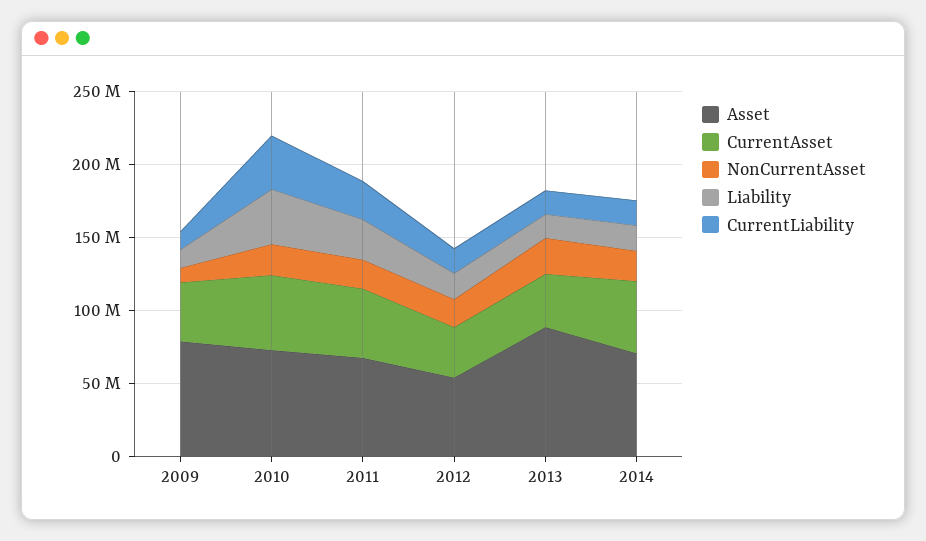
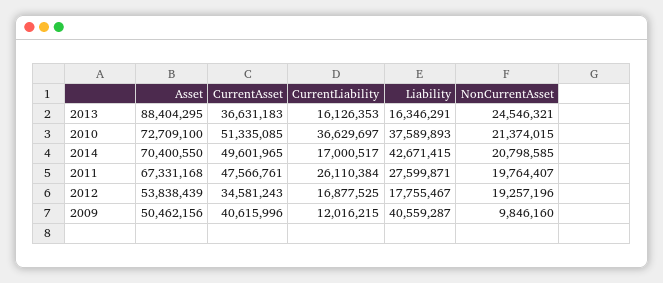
  {
    "Asset": {
-     "2009": 80000000,
+     "2009": 50462156,
      "2010": 72709100,
      "2011": 67331168,
      "2012": 53838439,
      "2013": 88404295,
      "2014": 70400550
    },
    "CurrentAsset": {
      "2009": 40615996,
      "2010": 51335085,
      "2011": 47566761,
      "2012": 34581243,
      "2013": 36631183,
      "2014": 49601965
    },
    "NonCurrentAsset": {
      "2009": 9846160,
      "2010": 21374015,
      "2011": 19764407,
      "2012": 19257196,
      "2013": 24546321,
      "2014": 20798585
    },
    "Liability": {
-     "2009": 10000000,
+     "2009": 40559287,
      "2010": 37589893,
      "2011": 27599871,
      "2012": 17755467,
      "2013": 16346291,
-     "2014": 20000000
+     "2014": 42671415
    },
    "CurrentLiability": {
      "2009": 12016215,
      "2010": 36629697,
      "2011": 26110384,
      "2012": 16877525,
      "2013": 16126353,
      "2014": 17000517
    }
  }

